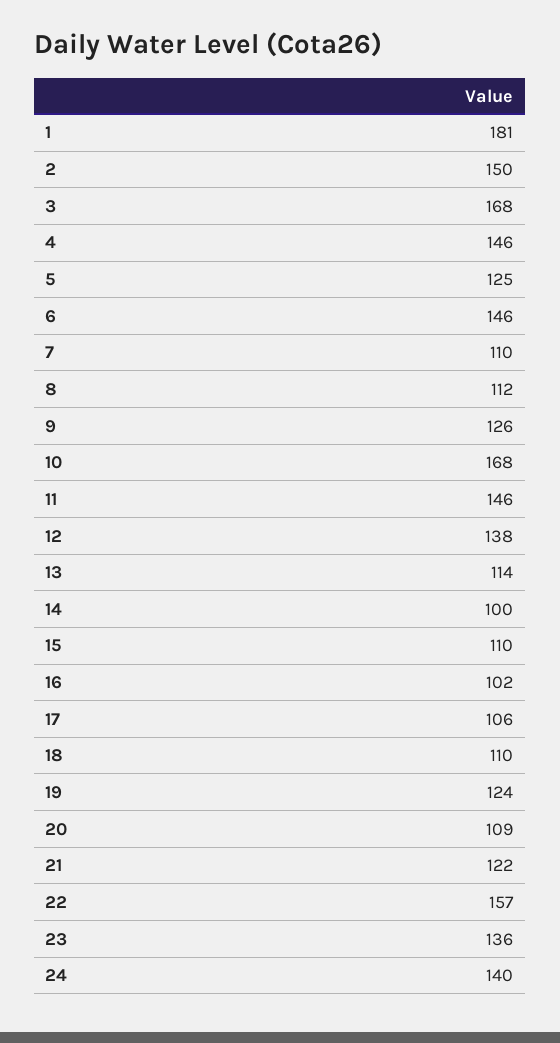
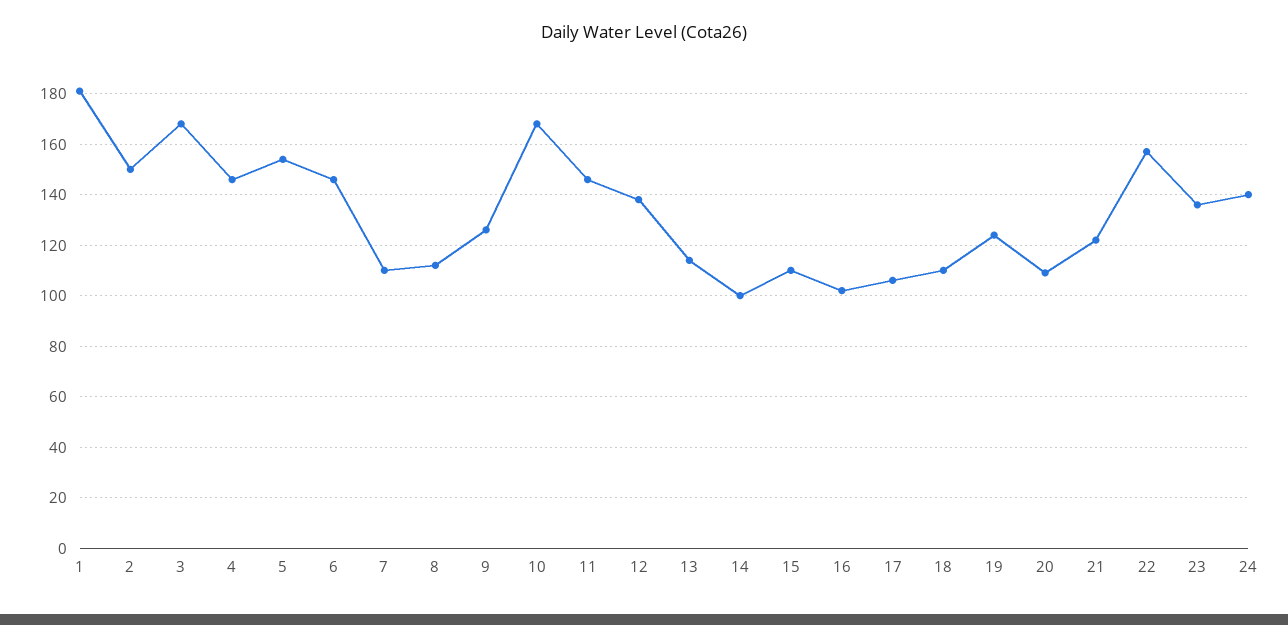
  {
    "1": 181,
    "2": 150,
    "3": 168,
    "4": 146,
-   "5": 125,
+   "5": 155,
    "6": 146,
    "7": 110,
    "8": 112,
    "9": 126,
    "10": 168,
    "11": 146,
    "12": 138,
    "13": 114,
    "14": 100,
    "15": 110,
    "16": 102,
    "17": 106,
    "18": 110,
    "19": 124,
    "20": 109,
    "21": 122,
    "22": 157,
    "23": 136,
    "24": 140
  }

